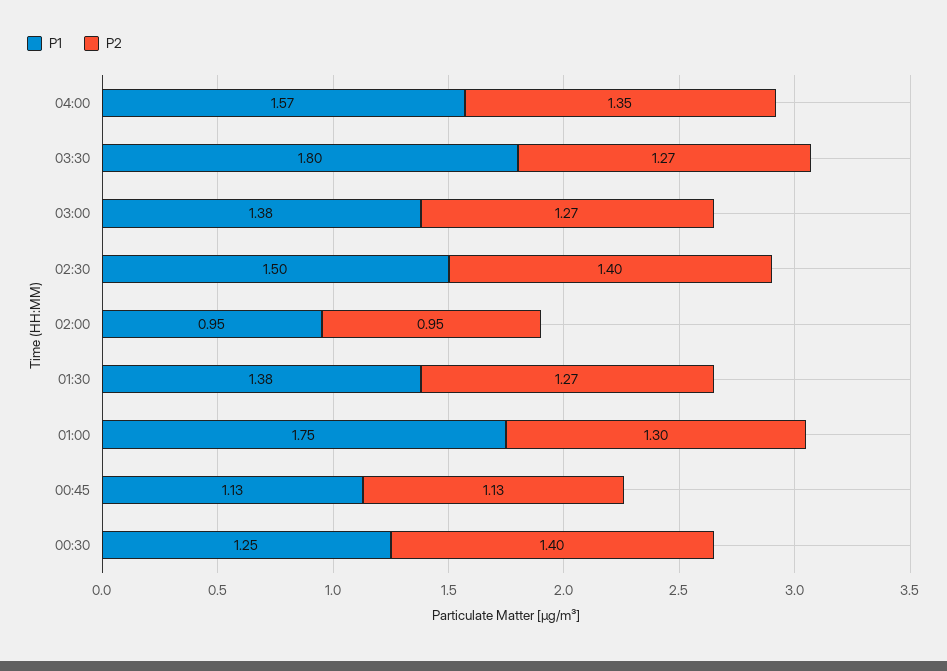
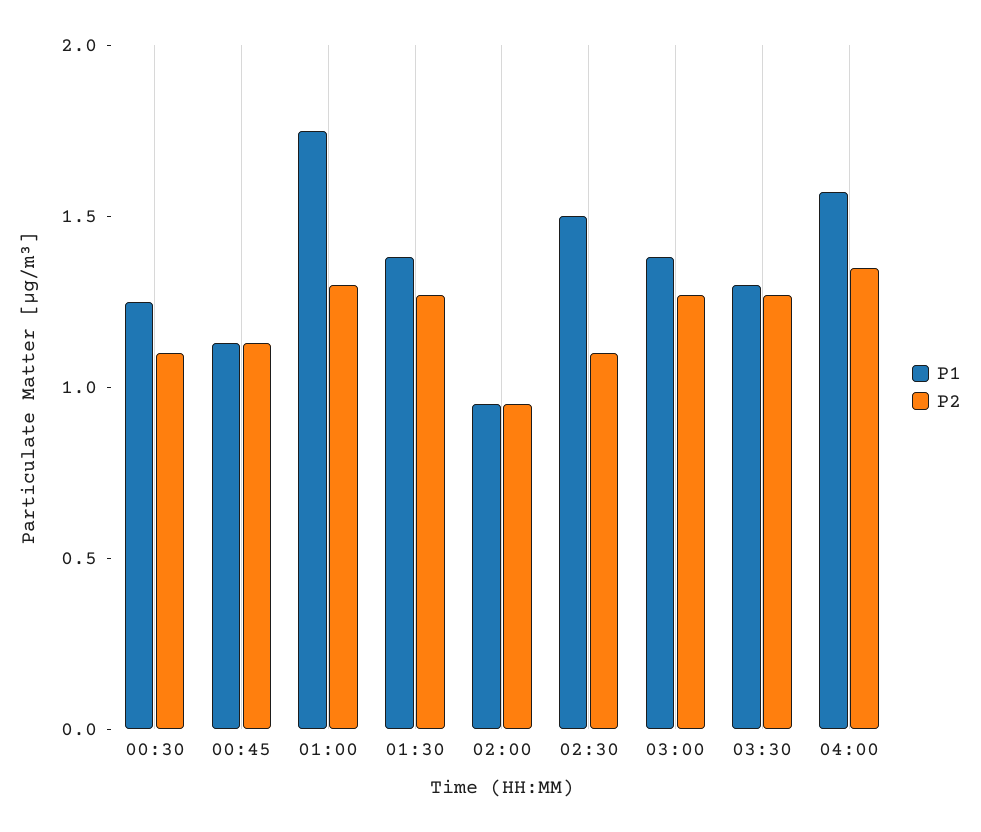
  {
    "P1": {
      "04:00": 1.57,
-     "03:30": 1.8,
+     "03:30": 1.3,
      "03:00": 1.38,
      "02:30": 1.5,
      "02:00": 0.95,
      "01:30": 1.38,
      "01:00": 1.75,
      "00:45": 1.13,
      "00:30": 1.25
    },
    "P2": {
      "04:00": 1.35,
      "03:30": 1.27,
      "03:00": 1.27,
-     "02:30": 1.4,
+     "02:30": 1.1,
      "02:00": 0.95,
      "01:30": 1.27,
      "01:00": 1.3,
      "00:45": 1.13,
-     "00:30": 1.4
+     "00:30": 1.1
    }
  }

